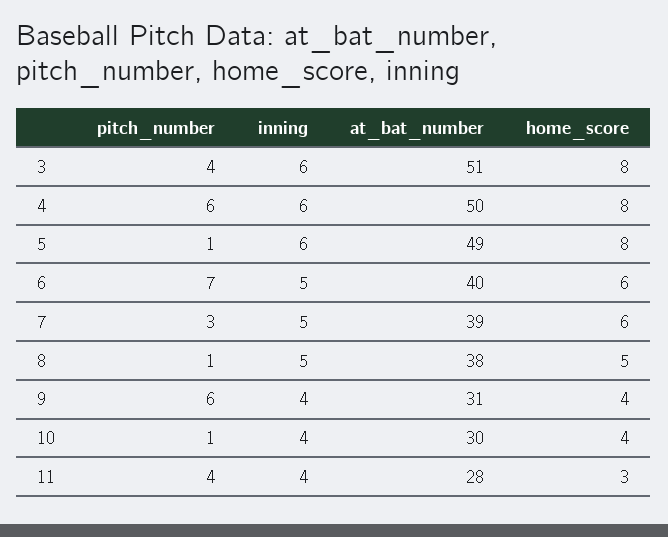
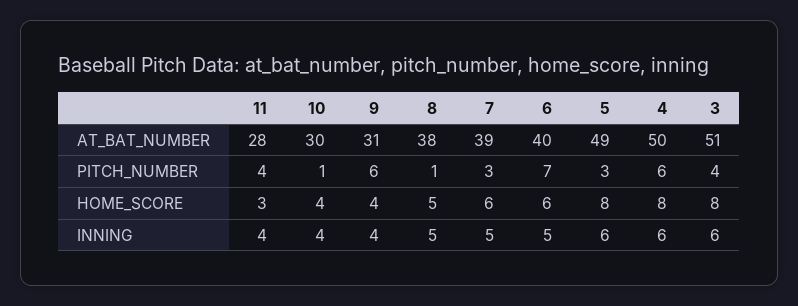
  {
    "pitch_number": {
      "3": 4,
      "4": 6,
-     "5": 1,
+     "5": 3,
      "6": 7,
      "7": 3,
      "8": 1,
      "9": 6,
      "10": 1,
      "11": 4
    },
    "inning": {
      "3": 6,
      "4": 6,
      "5": 6,
      "6": 5,
      "7": 5,
      "8": 5,
      "9": 4,
      "10": 4,
      "11": 4
    },
    "at_bat_number": {
      "3": 51,
      "4": 50,
      "5": 49,
      "6": 40,
      "7": 39,
      "8": 38,
      "9": 31,
      "10": 30,
      "11": 28
    },
    "home_score": {
      "3": 8,
      "4": 8,
      "5": 8,
      "6": 6,
      "7": 6,
      "8": 5,
      "9": 4,
      "10": 4,
      "11": 3
    }
  }

